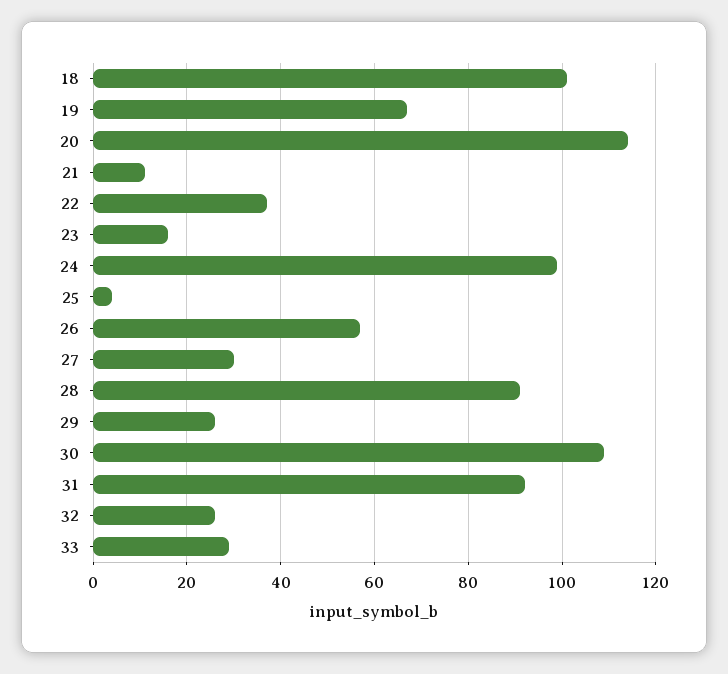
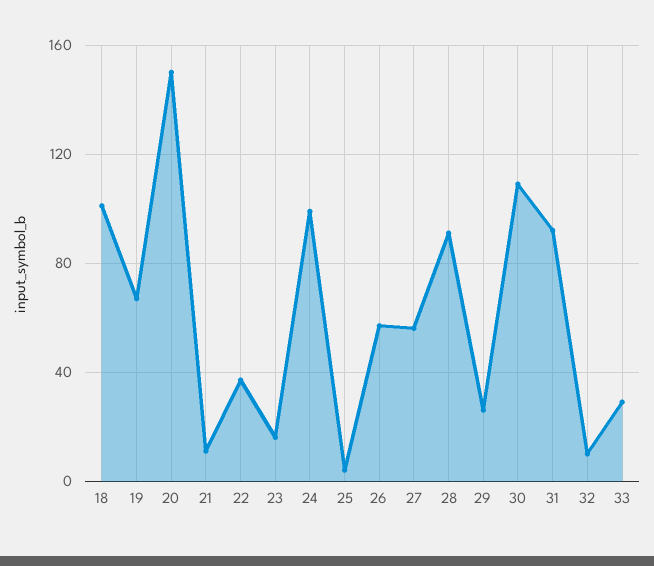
  {
    "18": 100,
    "19": 65,
-   "20": 115,
+   "20": 150,
    "21": 10,
    "22": 35,
    "23": 15,
    "24": 100,
    "25": 5,
    "26": 55,
-   "27": 30,
+   "27": 55,
    "28": 90,
    "29": 25,
    "30": 110,
    "31": 90,
-   "32": 25,
+   "32": 10,
    "33": 30
  }

